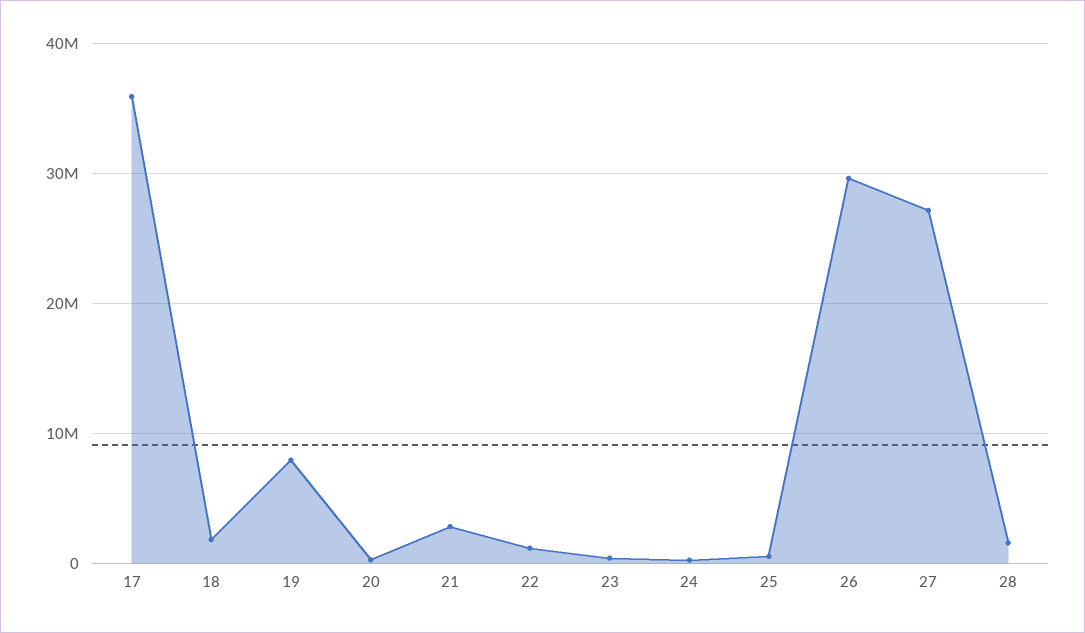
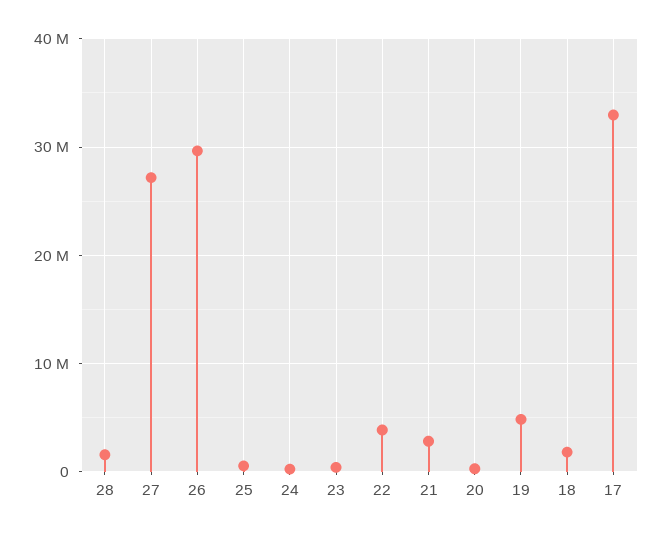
  {
-   "17": 36000000,
+   "17": 33000000,
    "18": 2000000,
-   "19": 8000000,
+   "19": 5000000,
    "20": 0,
    "21": 3000000,
-   "22": 1000000,
+   "22": 4000000,
    "23": 0,
    "24": 0,
    "25": 1000000,
    "26": 30000000,
    "27": 27000000,
    "28": 2000000
  }

